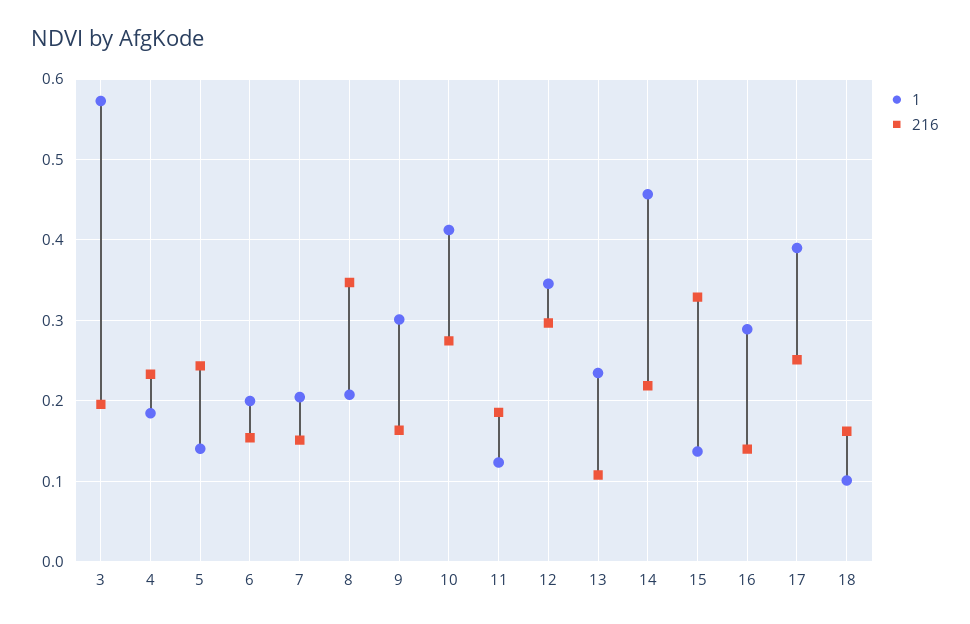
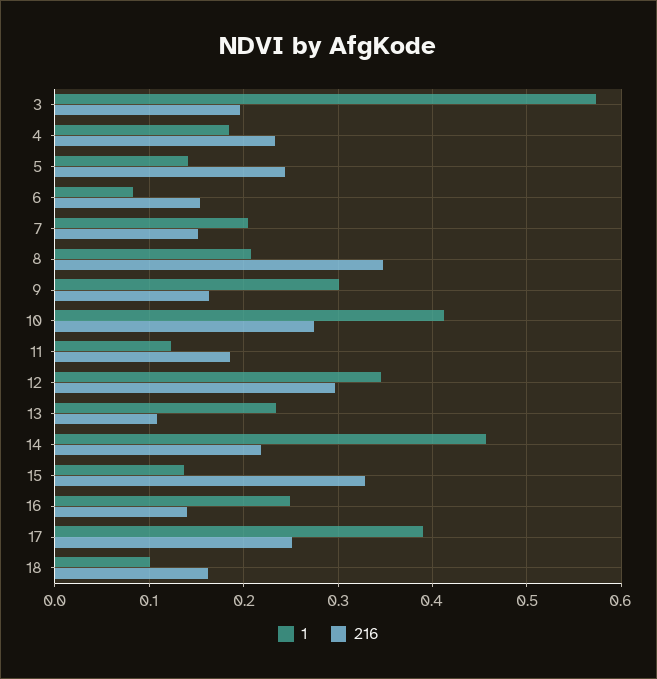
  {
    "1": {
      "3": 0.57,
      "4": 0.18,
      "5": 0.14,
-     "6": 0.2,
+     "6": 0.08,
      "7": 0.2,
      "8": 0.21,
      "9": 0.3,
      "10": 0.41,
      "11": 0.12,
      "12": 0.35,
      "13": 0.23,
      "14": 0.46,
      "15": 0.14,
-     "16": 0.29,
+     "16": 0.25,
      "17": 0.39,
      "18": 0.1
    },
    "216": {
      "3": 0.2,
      "4": 0.23,
      "5": 0.24,
      "6": 0.15,
      "7": 0.15,
      "8": 0.35,
      "9": 0.16,
      "10": 0.27,
      "11": 0.19,
      "12": 0.3,
      "13": 0.11,
      "14": 0.22,
      "15": 0.33,
      "16": 0.14,
      "17": 0.25,
      "18": 0.16
    }
  }

